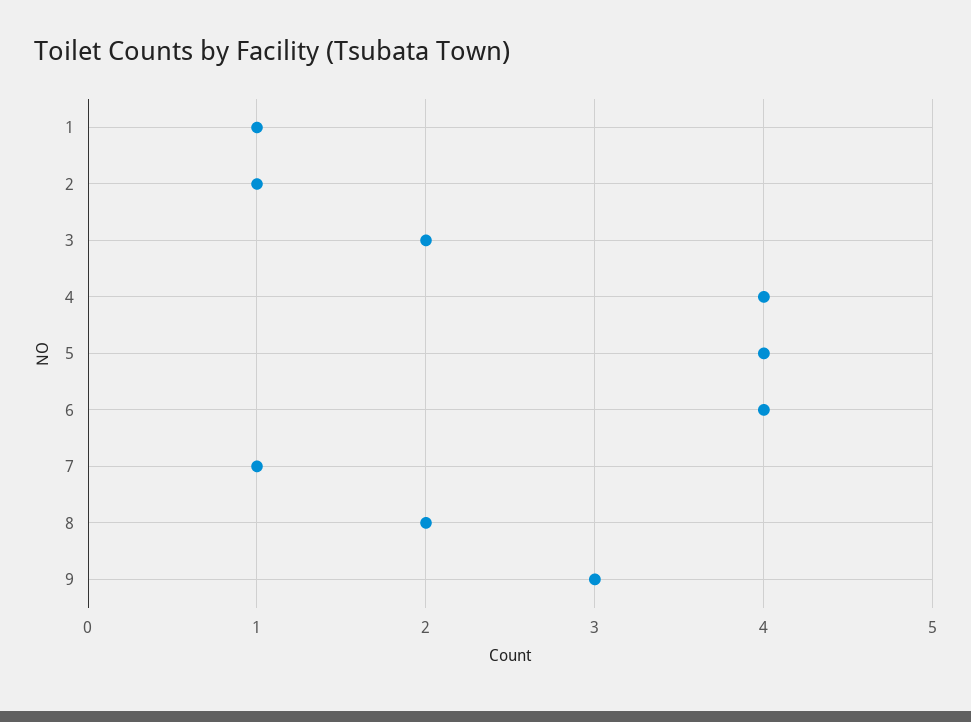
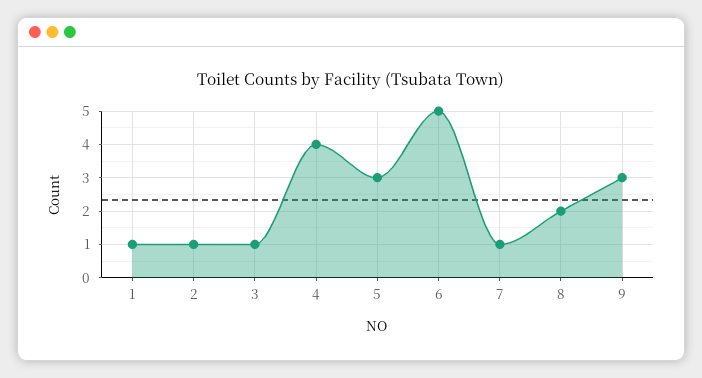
  {
    "1": 1,
    "2": 1,
-   "3": 2,
+   "3": 1,
    "4": 4,
-   "5": 4,
+   "5": 3,
-   "6": 4,
+   "6": 5,
    "7": 1,
    "8": 2,
    "9": 3
  }

